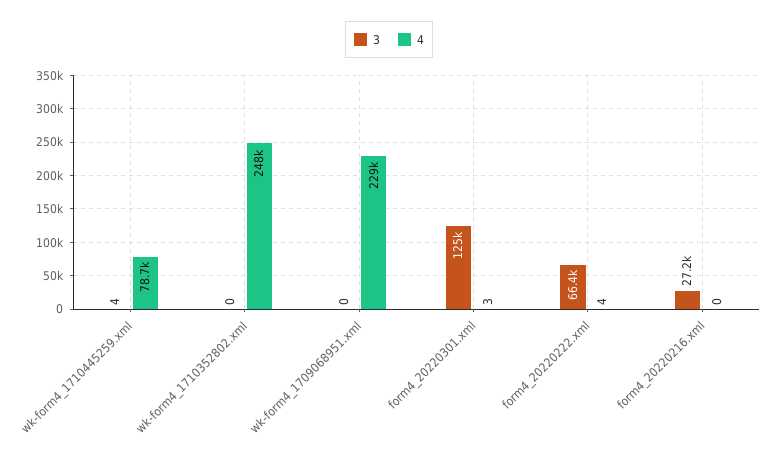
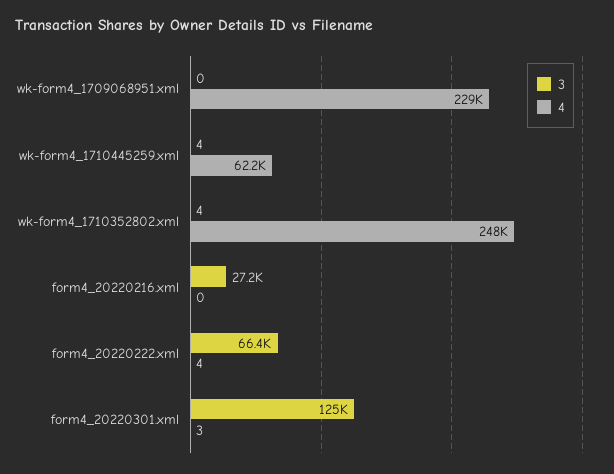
  {
    "3": {
      "wk-form4_1710445259.xml": 4,
-     "wk-form4_1710352802.xml": 0,
+     "wk-form4_1710352802.xml": 4,
      "wk-form4_1709068951.xml": 0,
      "form4_20220301.xml": 125000,
      "form4_20220222.xml": 66400,
      "form4_20220216.xml": 27200
    },
    "4": {
-     "wk-form4_1710445259.xml": 78700,
+     "wk-form4_1710445259.xml": 62200,
      "wk-form4_1710352802.xml": 248000,
      "wk-form4_1709068951.xml": 229000,
      "form4_20220301.xml": 3,
      "form4_20220222.xml": 4,
      "form4_20220216.xml": 0
    }
  }

